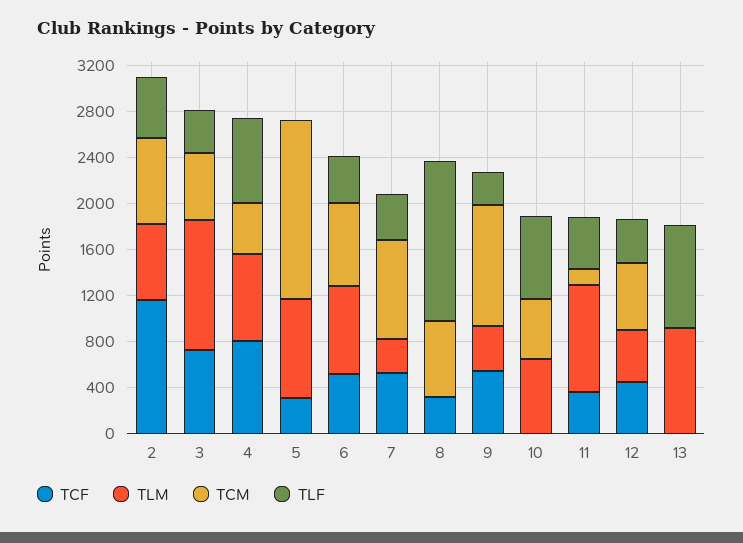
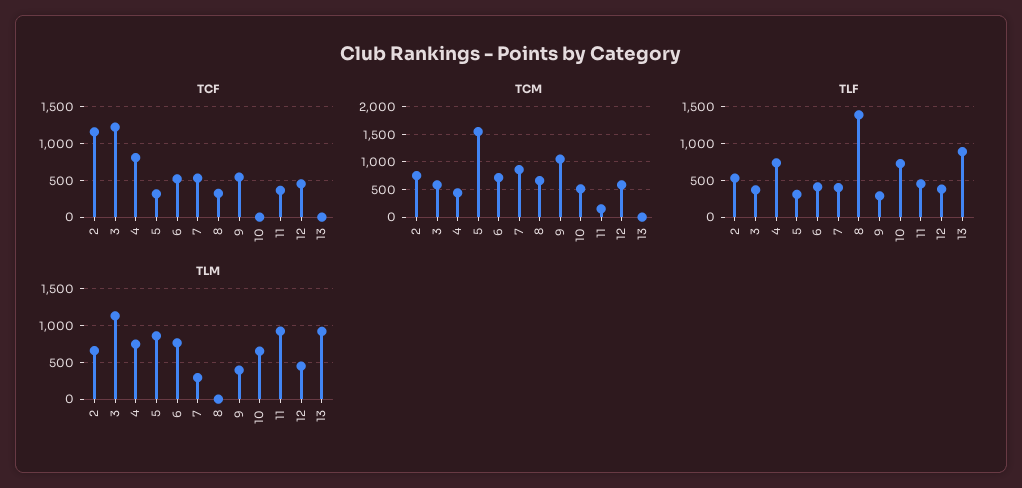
  {
    "TCF": {
      "2": 1200,
-     "3": 700,
+     "3": 1200,
      "4": 800,
      "5": 300,
      "6": 500,
      "7": 500,
      "8": 300,
      "9": 500,
      "10": 0,
      "11": 400,
      "12": 500,
      "13": 0
    },
    "TLM": {
      "2": 700,
      "3": 1100,
      "4": 800,
      "5": 900,
      "6": 800,
      "7": 300,
      "8": 0,
      "9": 400,
      "10": 700,
      "11": 900,
      "12": 400,
      "13": 900
    },
    "TCM": {
      "2": 800,
      "3": 600,
      "4": 400,
      "5": 1600,
      "6": 700,
      "7": 900,
      "8": 700,
      "9": 1100,
      "10": 500,
      "11": 100,
      "12": 600,
      "13": 0
    },
    "TLF": {
      "2": 500,
      "3": 400,
      "4": 700,
-     "5": 0,
+     "5": 300,
      "6": 400,
      "7": 400,
      "8": 1400,
      "9": 300,
      "10": 700,
      "11": 500,
      "12": 400,
      "13": 900
    }
  }

